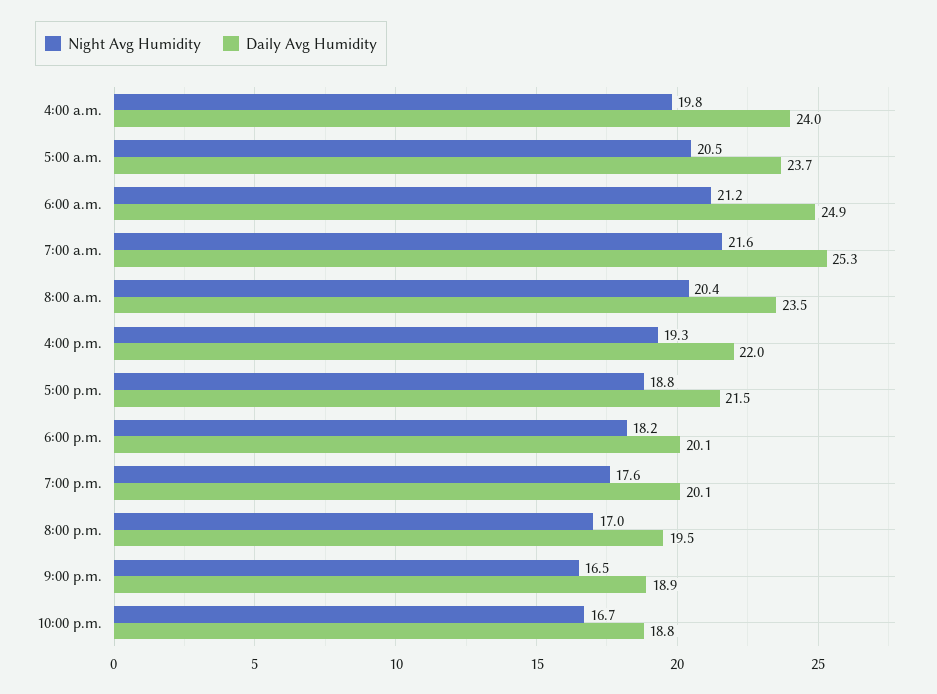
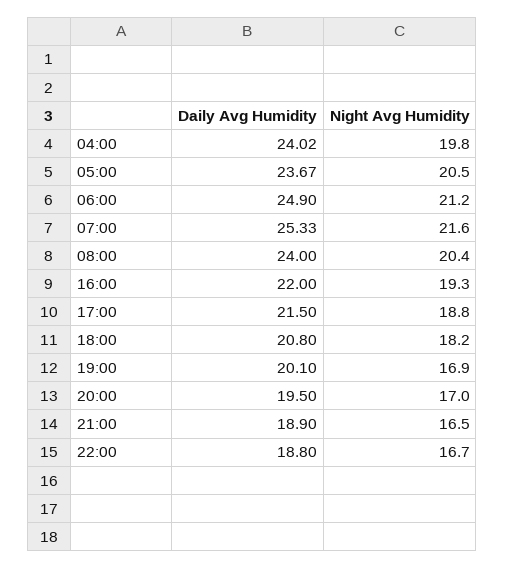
  {
    "Night Avg Humidity": {
      "4:00 a.m.": 19.8,
      "5:00 a.m.": 20.5,
      "6:00 a.m.": 21.2,
      "7:00 a.m.": 21.6,
      "8:00 a.m.": 20.4,
      "4:00 p.m.": 19.3,
      "5:00 p.m.": 18.8,
      "6:00 p.m.": 18.2,
-     "7:00 p.m.": 17.6,
+     "7:00 p.m.": 16.9,
      "8:00 p.m.": 17,
      "9:00 p.m.": 16.5,
      "10:00 p.m.": 16.7
    },
    "Daily Avg Humidity": {
      "4:00 a.m.": 24.02,
      "5:00 a.m.": 23.67,
      "6:00 a.m.": 24.9,
      "7:00 a.m.": 25.33,
-     "8:00 a.m.": 23.5,
+     "8:00 a.m.": 24,
      "4:00 p.m.": 22,
      "5:00 p.m.": 21.5,
-     "6:00 p.m.": 20.1,
+     "6:00 p.m.": 20.8,
      "7:00 p.m.": 20.1,
      "8:00 p.m.": 19.5,
      "9:00 p.m.": 18.9,
      "10:00 p.m.": 18.8
    }
  }

